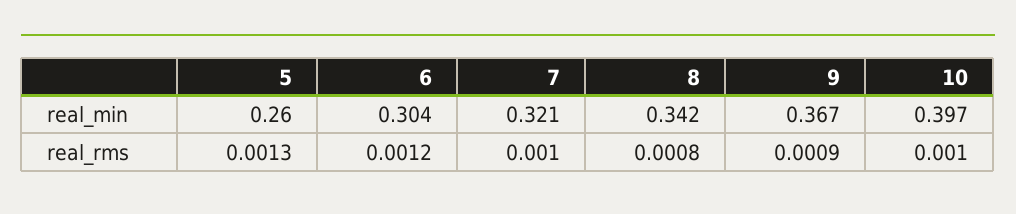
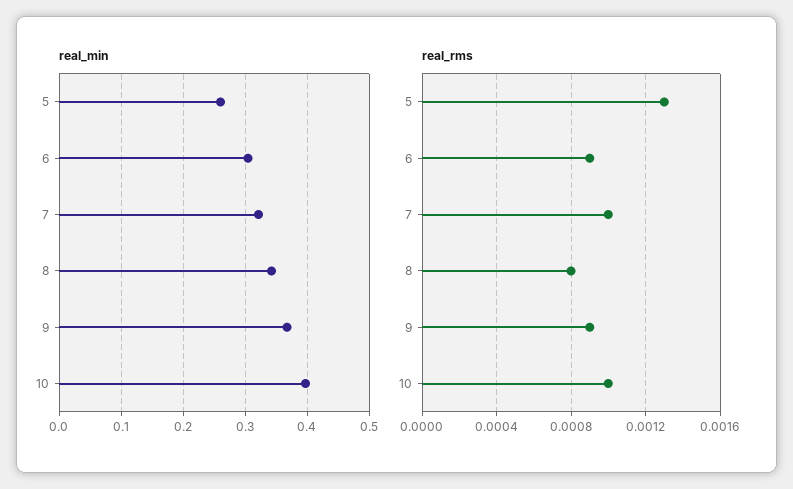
  {
    "real_min": {
      "5": 0.26,
      "6": 0.304,
      "7": 0.321,
      "8": 0.342,
      "9": 0.367,
      "10": 0.397
    },
    "real_rms": {
      "5": 0.0013,
-     "6": 0.0012,
+     "6": 0.0009,
      "7": 0.001,
      "8": 0.0008,
      "9": 0.0009,
      "10": 0.001
    }
  }

